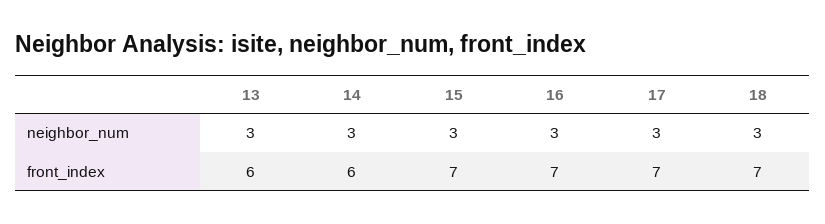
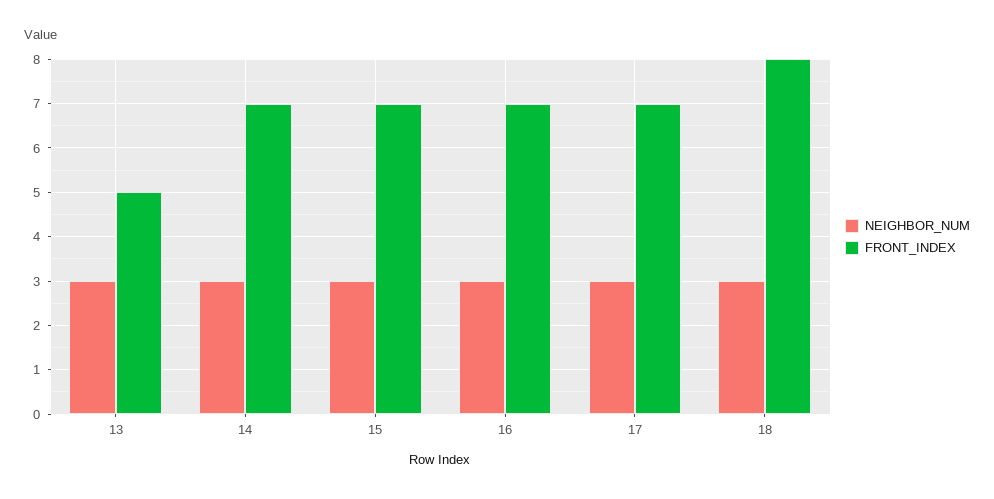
  {
    "neighbor_num": {
      "13": 3,
      "14": 3,
      "15": 3,
      "16": 3,
      "17": 3,
      "18": 3
    },
    "front_index": {
-     "13": 6,
+     "13": 5,
-     "14": 6,
+     "14": 7,
      "15": 7,
      "16": 7,
      "17": 7,
-     "18": 7
+     "18": 8
    }
  }

